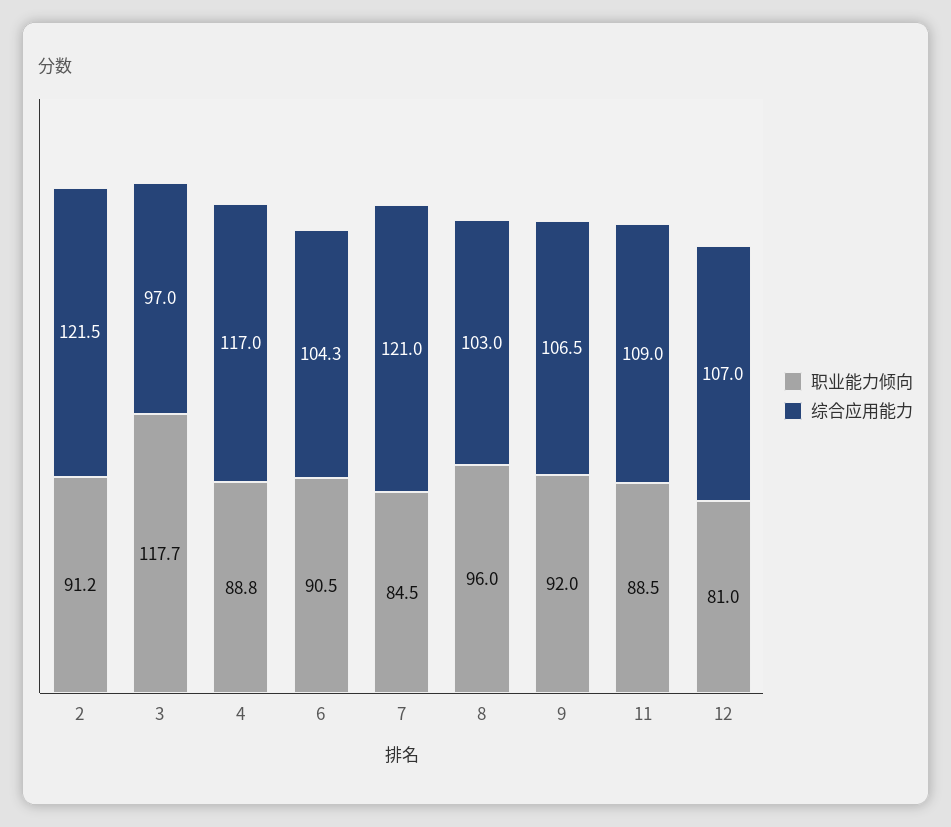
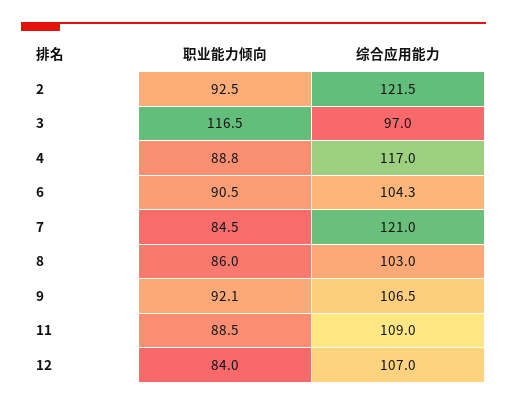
  {
    "职业能力倾向": {
-     "2": 91.2,
+     "2": 92.5,
-     "3": 117.7,
+     "3": 116.5,
      "4": 88.8,
      "6": 90.5,
      "7": 84.5,
-     "8": 96,
+     "8": 86,
-     "9": 92,
+     "9": 92.1,
      "11": 88.5,
-     "12": 81
+     "12": 84
    },
    "综合应用能力": {
      "2": 121.5,
      "3": 97,
      "4": 117,
      "6": 104.3,
      "7": 121,
      "8": 103,
      "9": 106.5,
      "11": 109,
      "12": 107
    }
  }

